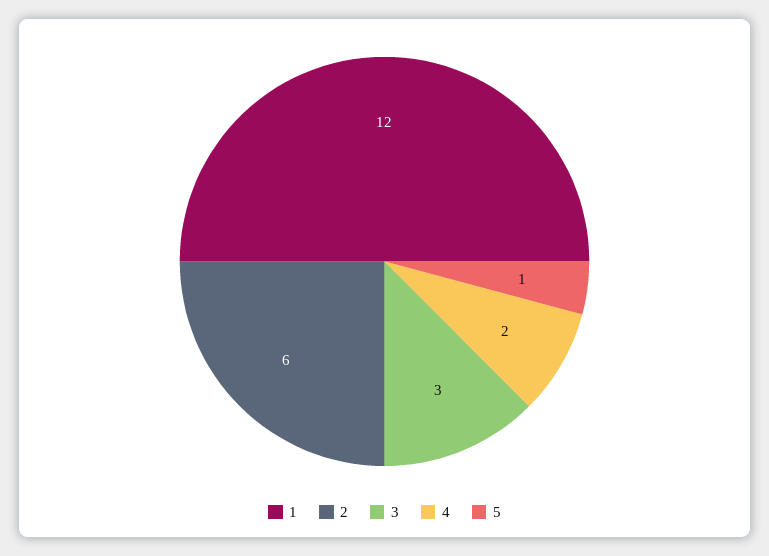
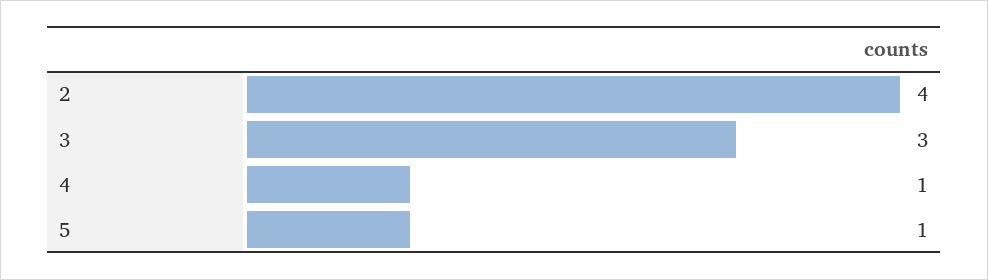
  {
-   "1": 12,
-   "2": 6,
+   "2": 4,
    "3": 3,
-   "4": 2,
+   "4": 1,
    "5": 1
  }

